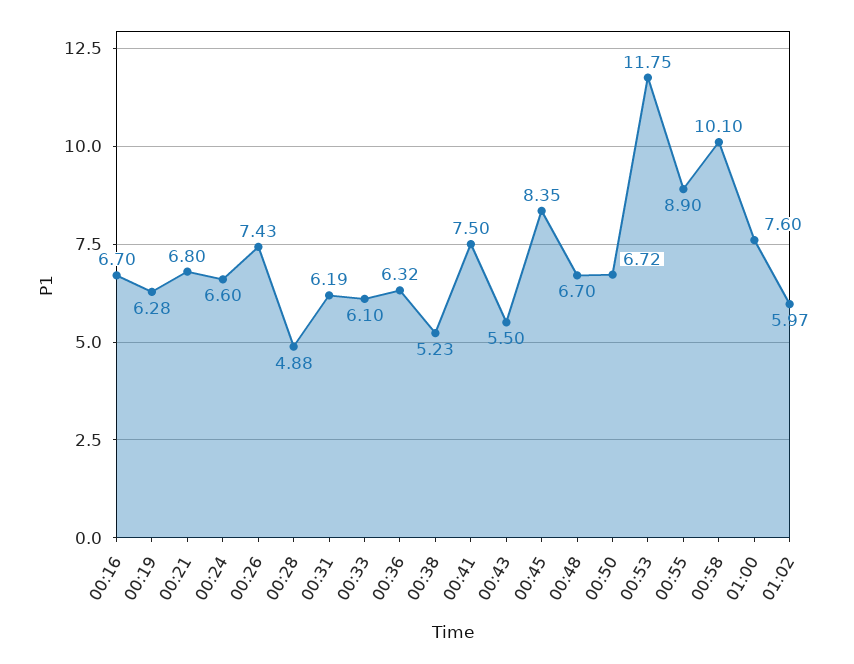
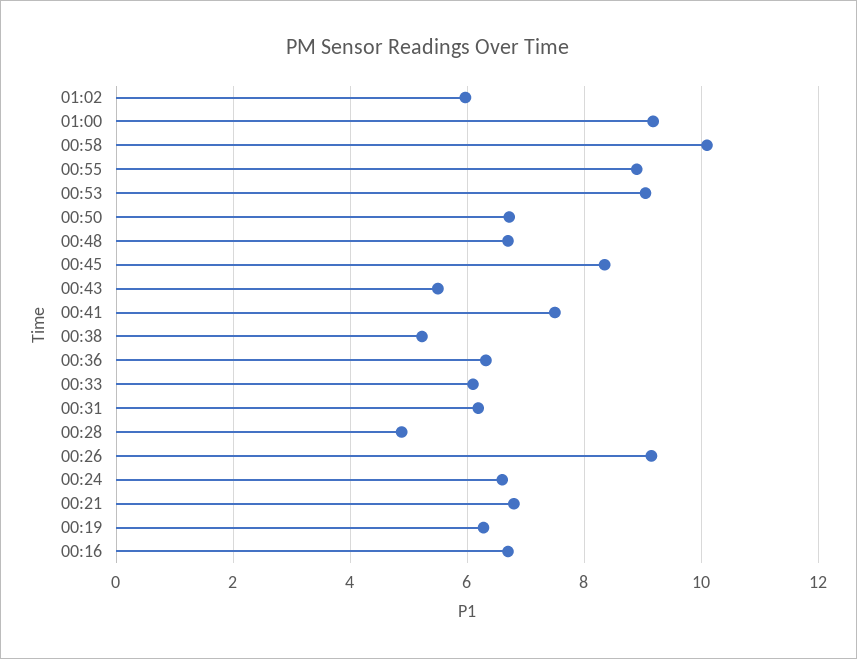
  {
    "00:16": 6.7,
    "00:19": 6.28,
    "00:21": 6.8,
    "00:24": 6.6,
-   "00:26": 7.43,
+   "00:26": 9.2,
    "00:28": 4.88,
    "00:31": 6.19,
    "00:33": 6.1,
    "00:36": 6.32,
    "00:38": 5.23,
    "00:41": 7.5,
    "00:43": 5.5,
    "00:45": 8.35,
    "00:48": 6.7,
    "00:50": 6.72,
-   "00:53": 11.75,
+   "00:53": 9,
    "00:55": 8.9,
    "00:58": 10.1,
-   "01:00": 7.6,
+   "01:00": 9.2,
    "01:02": 5.97
  }

